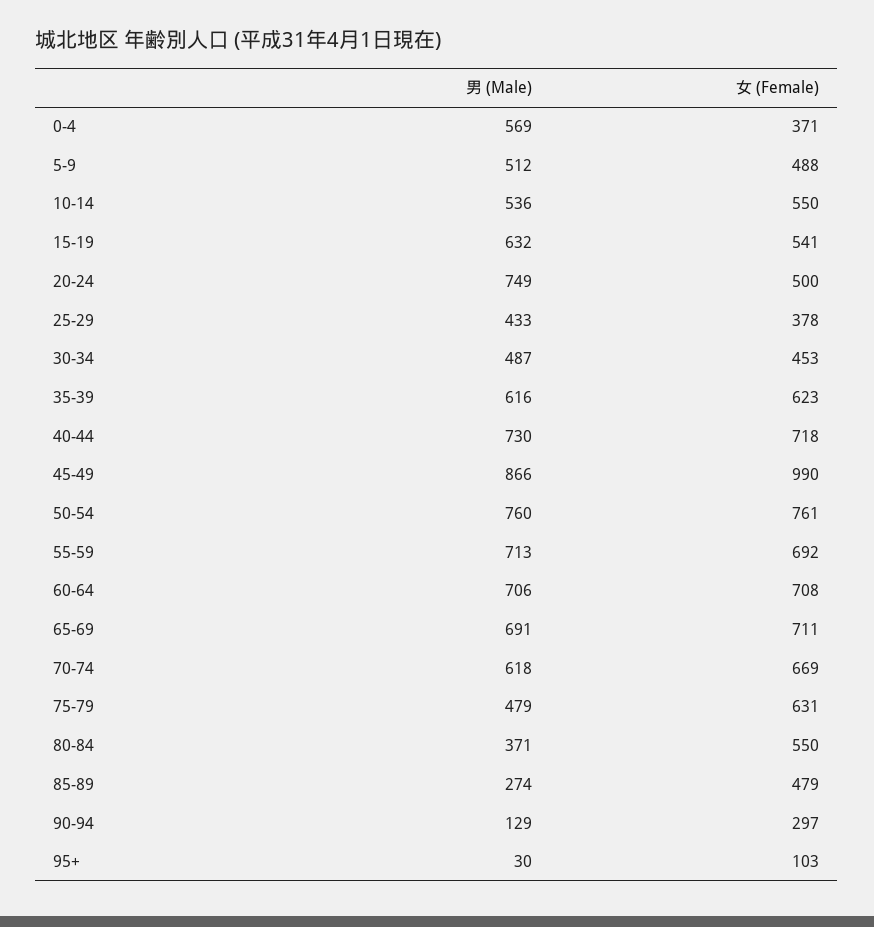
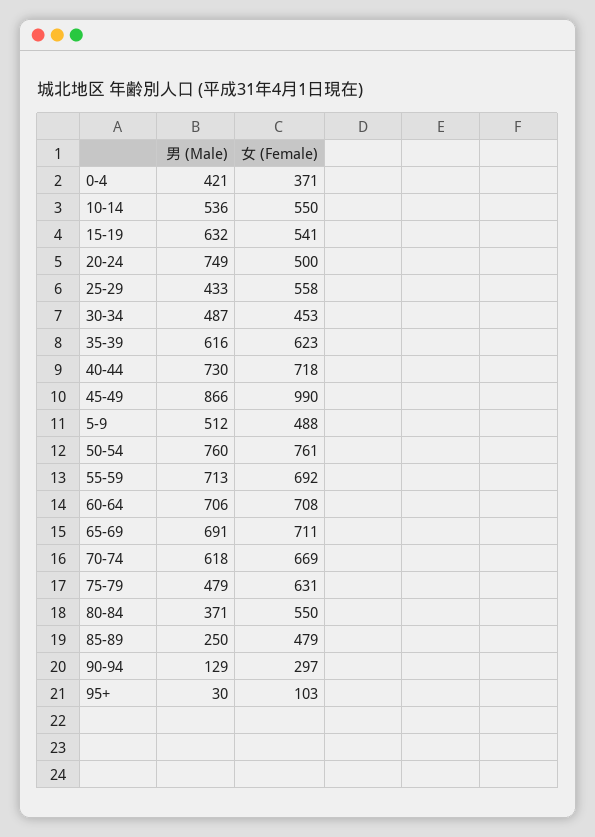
  {
    "男 (Male)": {
-     "0-4": 569,
+     "0-4": 421,
      "5-9": 512,
      "10-14": 536,
      "15-19": 632,
      "20-24": 749,
      "25-29": 433,
      "30-34": 487,
      "35-39": 616,
      "40-44": 730,
      "45-49": 866,
      "50-54": 760,
      "55-59": 713,
      "60-64": 706,
      "65-69": 691,
      "70-74": 618,
      "75-79": 479,
      "80-84": 371,
-     "85-89": 274,
+     "85-89": 250,
      "90-94": 129,
      "95+": 30
    },
    "女 (Female)": {
      "0-4": 371,
      "5-9": 488,
      "10-14": 550,
      "15-19": 541,
      "20-24": 500,
-     "25-29": 378,
+     "25-29": 558,
      "30-34": 453,
      "35-39": 623,
      "40-44": 718,
      "45-49": 990,
      "50-54": 761,
      "55-59": 692,
      "60-64": 708,
      "65-69": 711,
      "70-74": 669,
      "75-79": 631,
      "80-84": 550,
      "85-89": 479,
      "90-94": 297,
      "95+": 103
    }
  }

